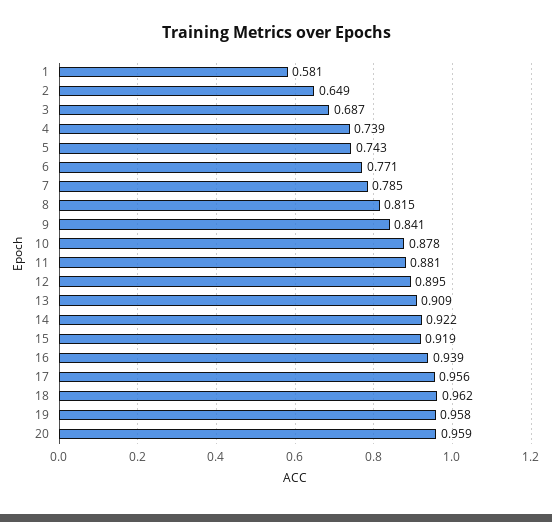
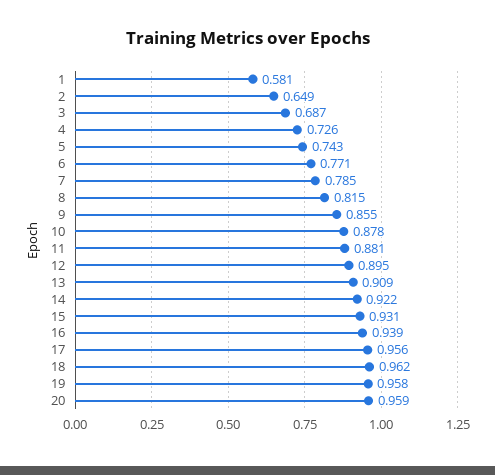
  {
    "1": 0.581,
    "2": 0.649,
    "3": 0.687,
-   "4": 0.739,
+   "4": 0.726,
    "5": 0.743,
    "6": 0.771,
    "7": 0.785,
    "8": 0.815,
-   "9": 0.841,
+   "9": 0.855,
    "10": 0.878,
    "11": 0.881,
    "12": 0.895,
    "13": 0.909,
    "14": 0.922,
-   "15": 0.919,
+   "15": 0.931,
    "16": 0.939,
    "17": 0.956,
    "18": 0.962,
    "19": 0.958,
    "20": 0.959
  }

